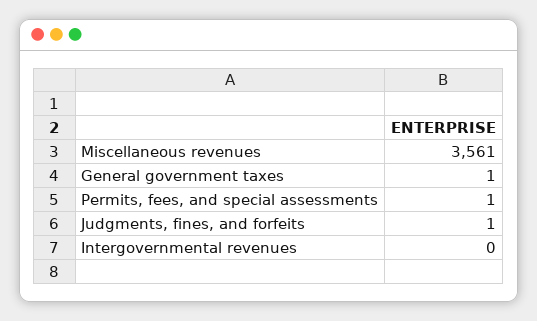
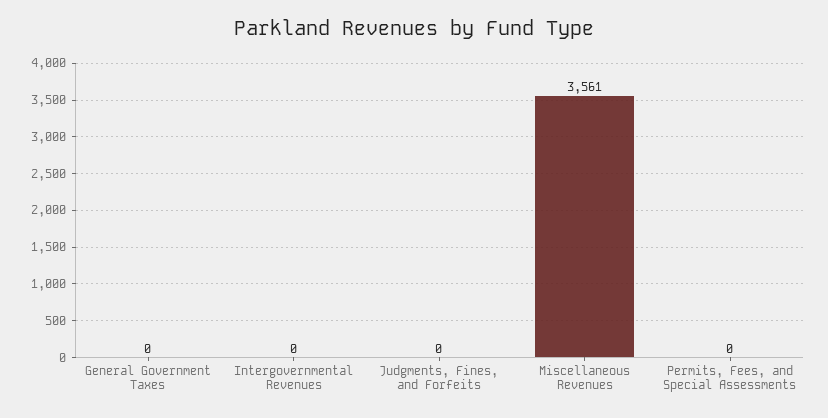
  {
    "Miscellaneous revenues": 3561,
-   "General government taxes": 1,
+   "General government taxes": 0,
-   "Permits, fees, and special assessments": 1,
+   "Permits, fees, and special assessments": 0,
-   "Judgments, fines, and forfeits": 1,
+   "Judgments, fines, and forfeits": 0,
    "Intergovernmental revenues": 0
  }

